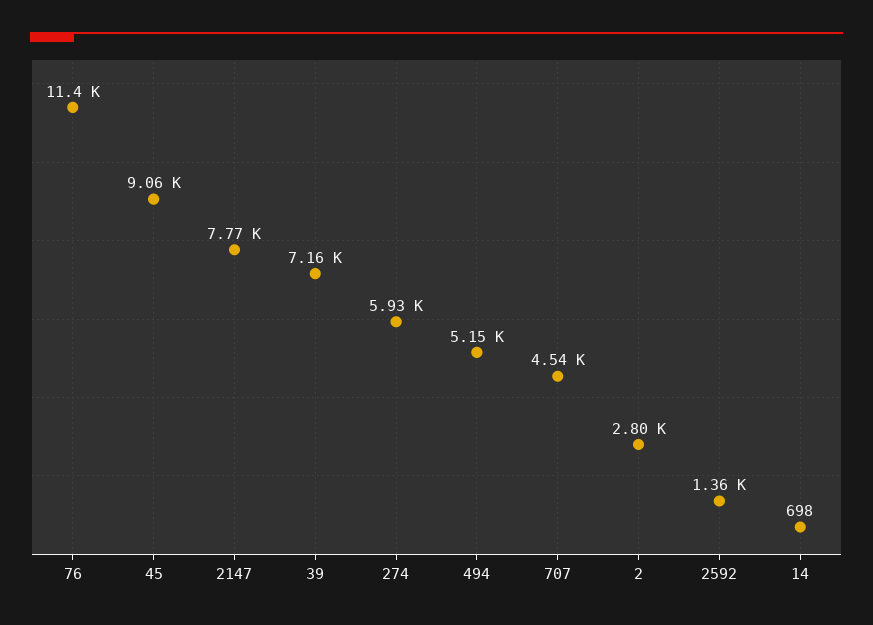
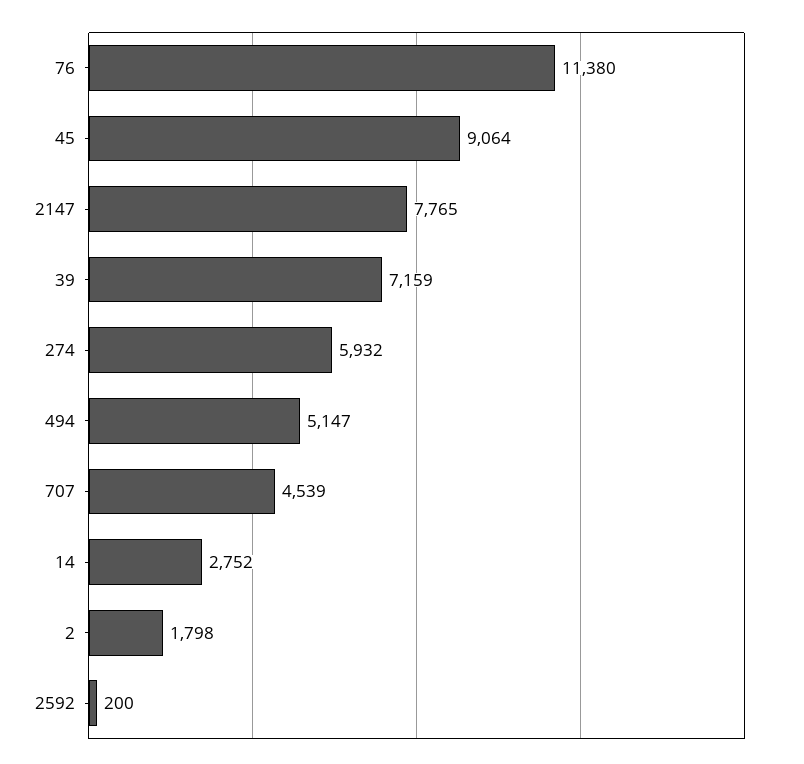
  {
    "76": 11380,
    "45": 9064,
    "2147": 7765,
    "39": 7159,
    "274": 5932,
    "494": 5147,
    "707": 4539,
-   "2": 2800,
+   "2": 1798,
-   "2592": 1360,
+   "2592": 200,
-   "14": 698
+   "14": 2752
  }

